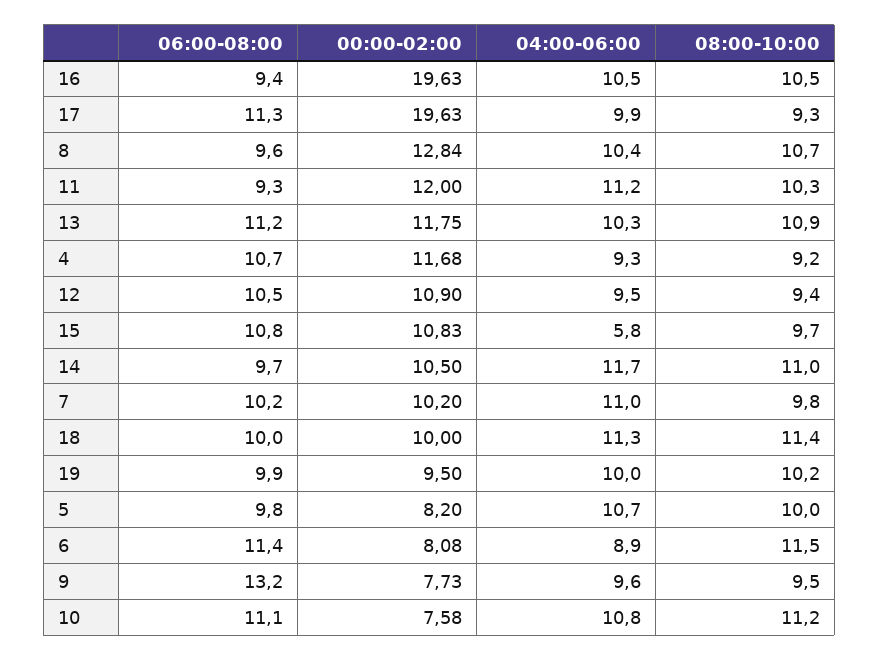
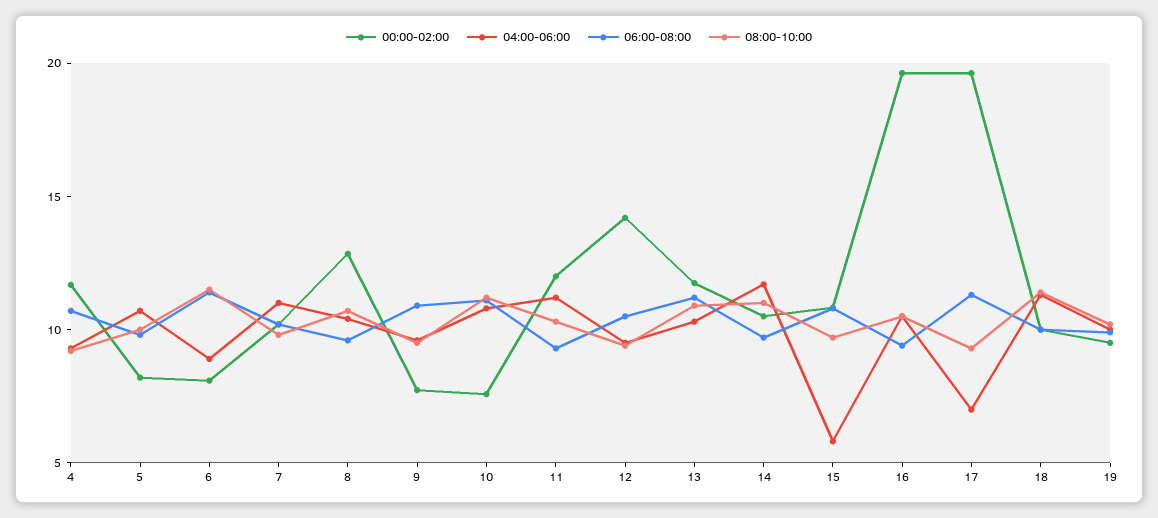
  {
    "06:00-08:00": {
      "16": 9.4,
      "17": 11.3,
      "8": 9.6,
      "11": 9.3,
      "13": 11.2,
      "4": 10.7,
      "12": 10.5,
      "15": 10.8,
      "14": 9.7,
      "7": 10.2,
      "18": 10,
      "19": 9.9,
      "5": 9.8,
      "6": 11.4,
-     "9": 13.2,
+     "9": 11,
      "10": 11.1
    },
    "00:00-02:00": {
      "16": 19.63,
      "17": 19.63,
      "8": 12.84,
      "11": 12,
      "13": 11.75,
      "4": 11.68,
-     "12": 10.9,
+     "12": 14,
      "15": 10.83,
      "14": 10.5,
      "7": 10.2,
      "18": 10,
      "19": 9.5,
      "5": 8.2,
      "6": 8.08,
      "9": 7.73,
      "10": 7.58
    },
    "04:00-06:00": {
      "16": 10.5,
-     "17": 9.9,
+     "17": 7,
      "8": 10.4,
      "11": 11.2,
      "13": 10.3,
      "4": 9.3,
      "12": 9.5,
      "15": 5.8,
      "14": 11.7,
      "7": 11,
      "18": 11.3,
      "19": 10,
      "5": 10.7,
      "6": 8.9,
      "9": 9.6,
      "10": 10.8
    },
    "08:00-10:00": {
      "16": 10.5,
      "17": 9.3,
      "8": 10.7,
      "11": 10.3,
      "13": 10.9,
      "4": 9.2,
      "12": 9.4,
      "15": 9.7,
      "14": 11,
      "7": 9.8,
      "18": 11.4,
      "19": 10.2,
      "5": 10,
      "6": 11.5,
      "9": 9.5,
      "10": 11.2
    }
  }

